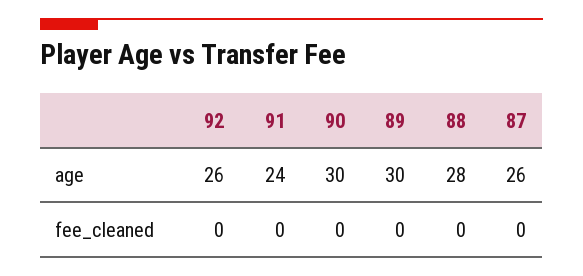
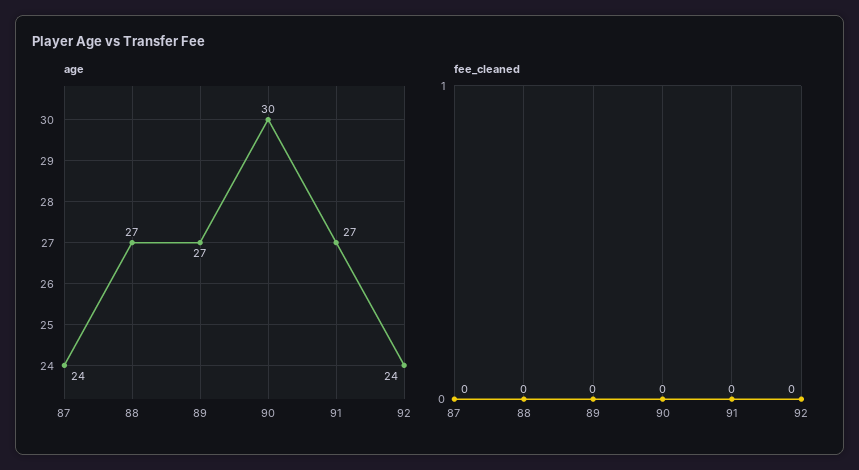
  {
    "age": {
-     "92": 26,
+     "92": 24,
-     "91": 24,
+     "91": 27,
      "90": 30,
-     "89": 30,
+     "89": 27,
-     "88": 28,
+     "88": 27,
-     "87": 26
+     "87": 24
    },
    "fee_cleaned": {
      "92": 0,
      "91": 0,
      "90": 0,
      "89": 0,
      "88": 0,
      "87": 0
    }
  }

